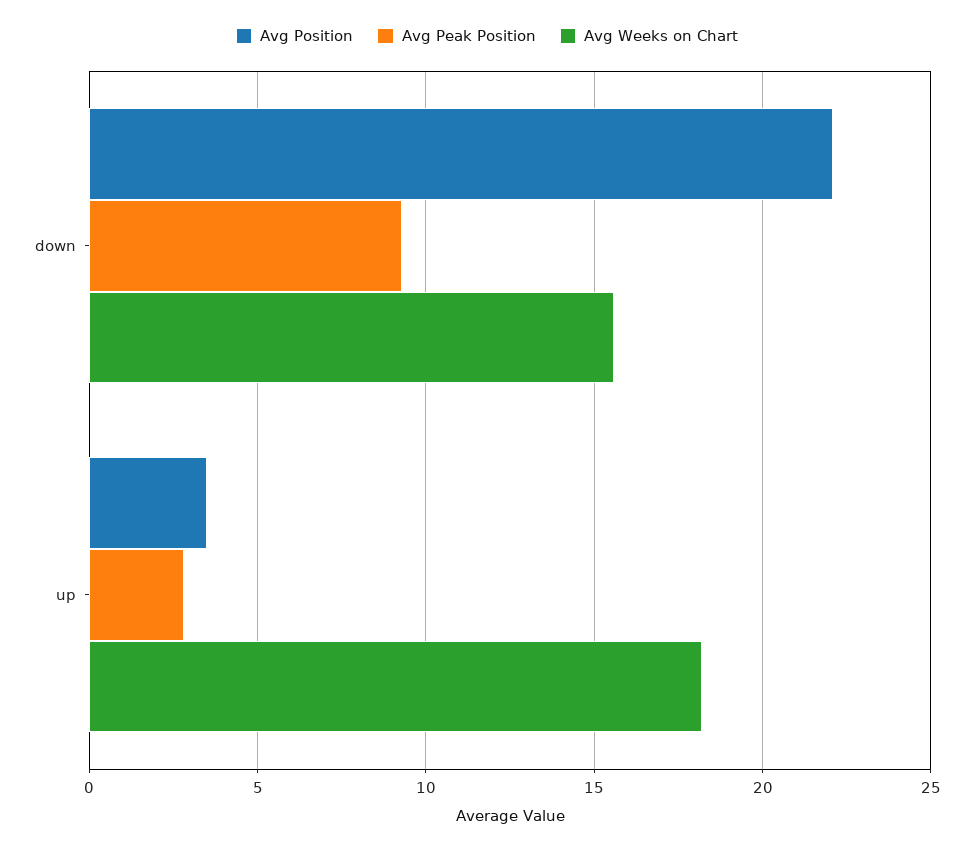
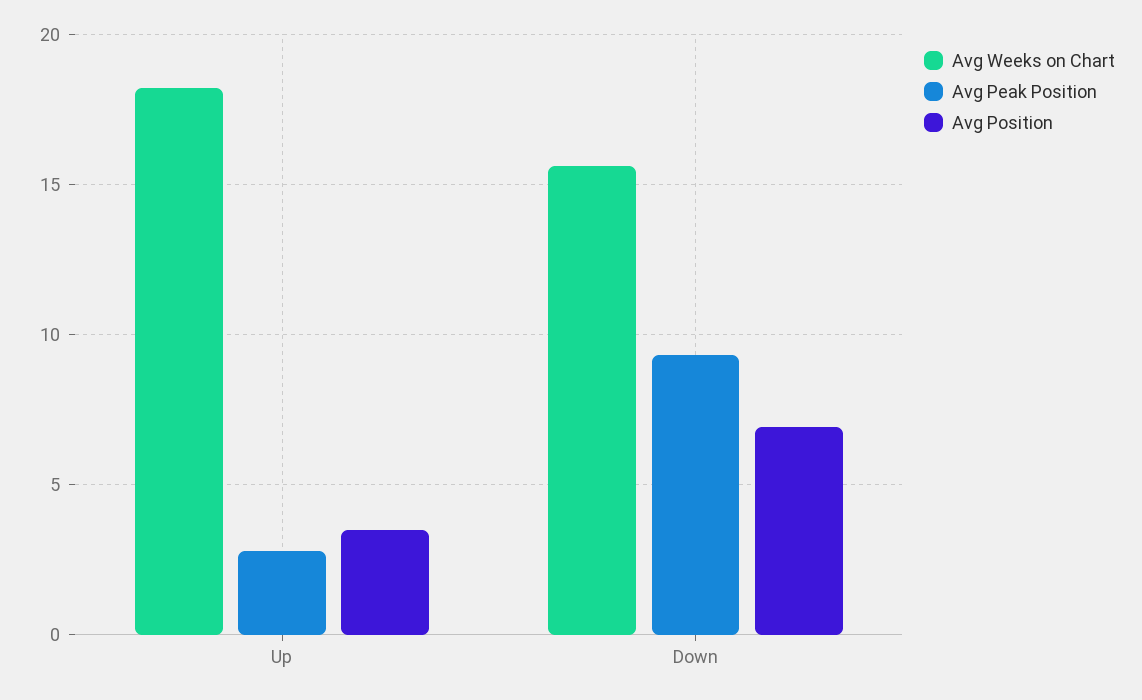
  {
    "Avg Position": {
-     "down": 22,
+     "down": 7,
      "up": 3.5
    },
    "Avg Peak Position": {
      "down": 9.5,
      "up": 3
    },
    "Avg Weeks on Chart": {
      "down": 15.5,
      "up": 18
    }
  }

